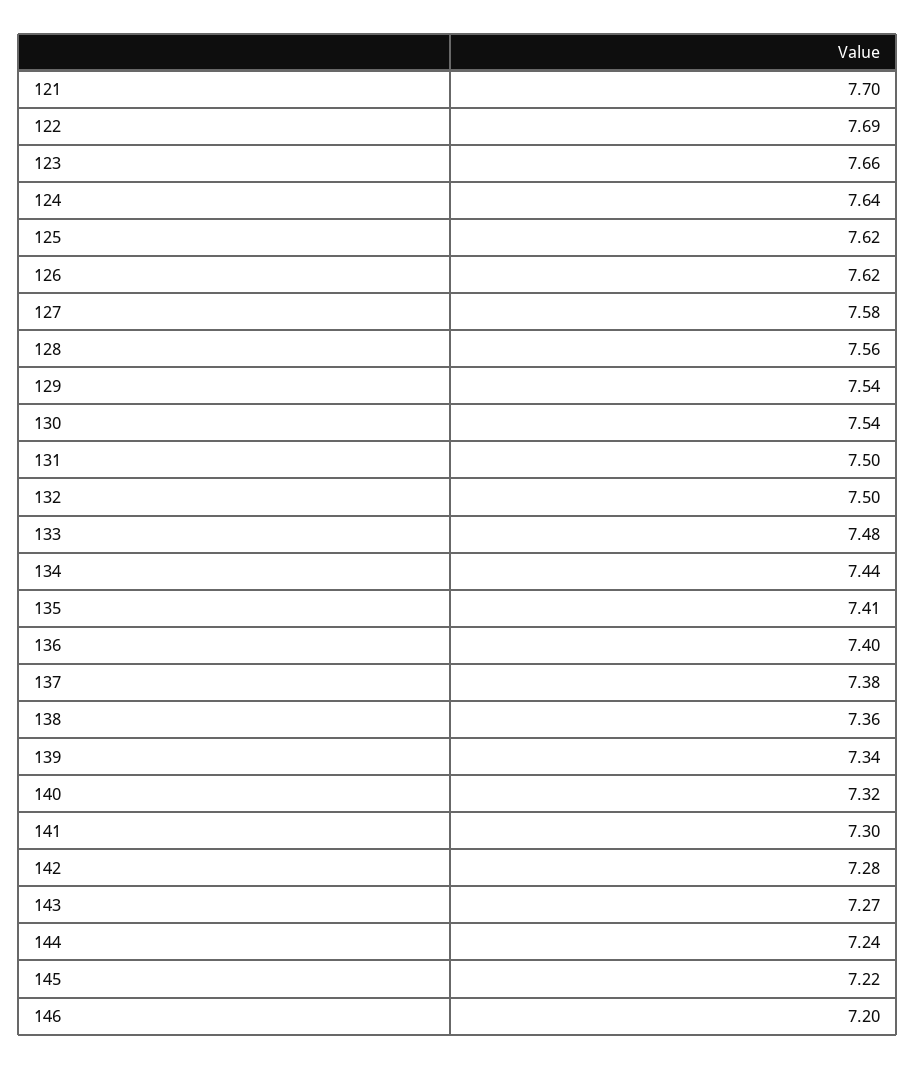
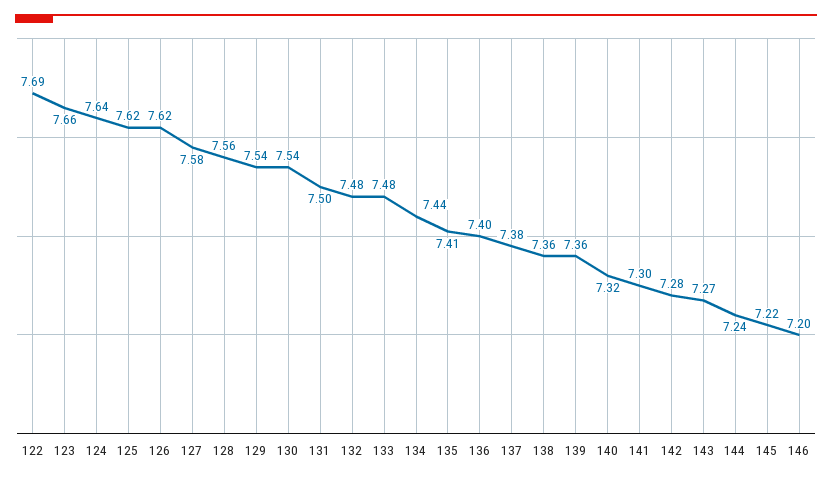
  {
-   "121": 7.7,
    "122": 7.69,
    "123": 7.66,
    "124": 7.64,
    "125": 7.62,
    "126": 7.62,
    "127": 7.58,
    "128": 7.56,
    "129": 7.54,
    "130": 7.54,
    "131": 7.5,
-   "132": 7.5,
+   "132": 7.48,
    "133": 7.48,
    "134": 7.44,
    "135": 7.41,
    "136": 7.4,
    "137": 7.38,
    "138": 7.36,
-   "139": 7.34,
+   "139": 7.36,
    "140": 7.32,
    "141": 7.3,
    "142": 7.28,
    "143": 7.27,
    "144": 7.24,
    "145": 7.22,
    "146": 7.2
  }

